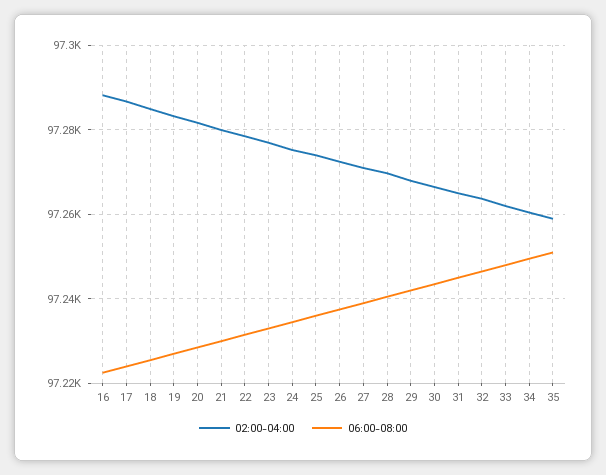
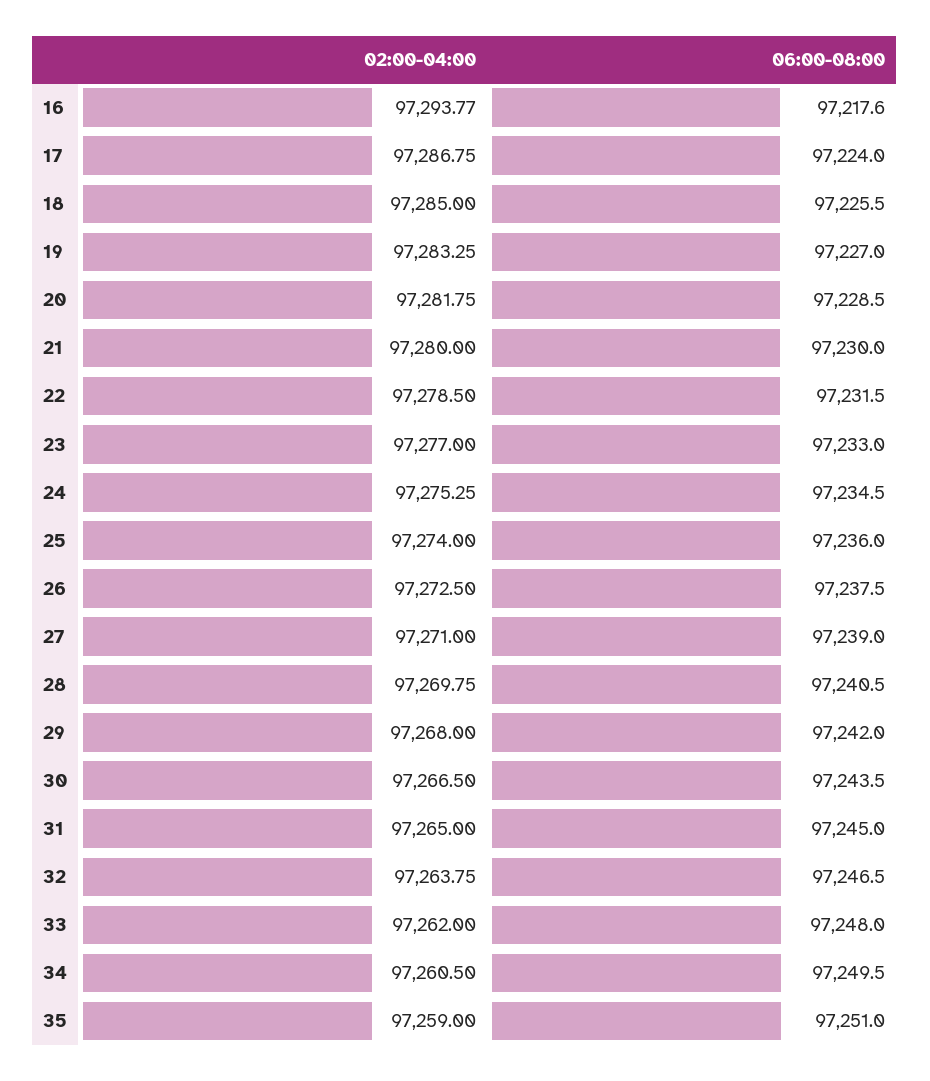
  {
    "02:00-04:00": {
-     "16": 97288,
+     "16": 97293.77,
      "17": 97286.75,
      "18": 97285,
      "19": 97283.25,
      "20": 97281.75,
      "21": 97280,
      "22": 97278.5,
      "23": 97277,
      "24": 97275.25,
      "25": 97274,
      "26": 97272.5,
      "27": 97271,
      "28": 97269.75,
      "29": 97268,
      "30": 97266.5,
      "31": 97265,
      "32": 97263.75,
      "33": 97262,
      "34": 97260.5,
      "35": 97259
    },
    "06:00-08:00": {
-     "16": 97222,
+     "16": 97217.6,
      "17": 97224,
      "18": 97225.5,
      "19": 97227,
      "20": 97228.5,
      "21": 97230,
      "22": 97231.5,
      "23": 97233,
      "24": 97234.5,
      "25": 97236,
      "26": 97237.5,
      "27": 97239,
      "28": 97240.5,
      "29": 97242,
      "30": 97243.5,
      "31": 97245,
      "32": 97246.5,
      "33": 97248,
      "34": 97249.5,
      "35": 97251
    }
  }

